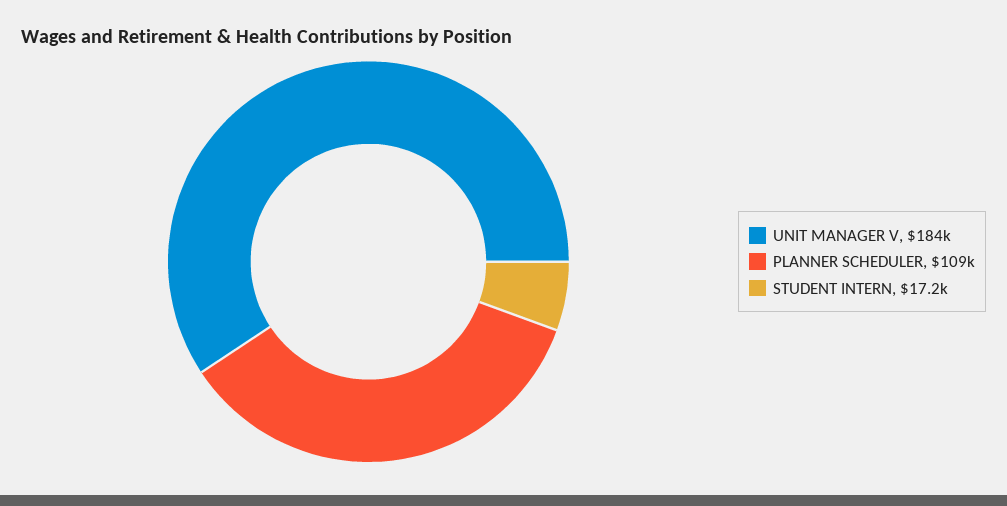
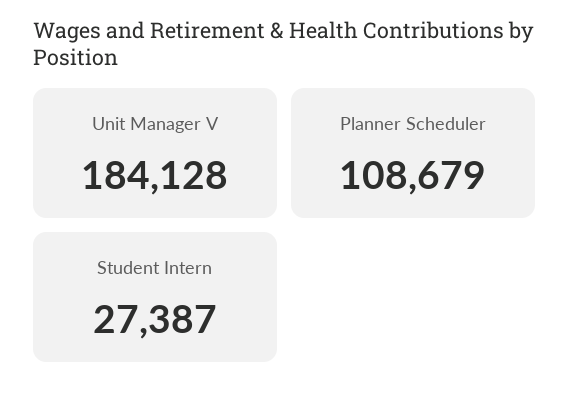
  {
    "UNIT MANAGER V": 184128,
    "PLANNER SCHEDULER": 108679,
-   "STUDENT INTERN": 17200
+   "STUDENT INTERN": 27387
  }

